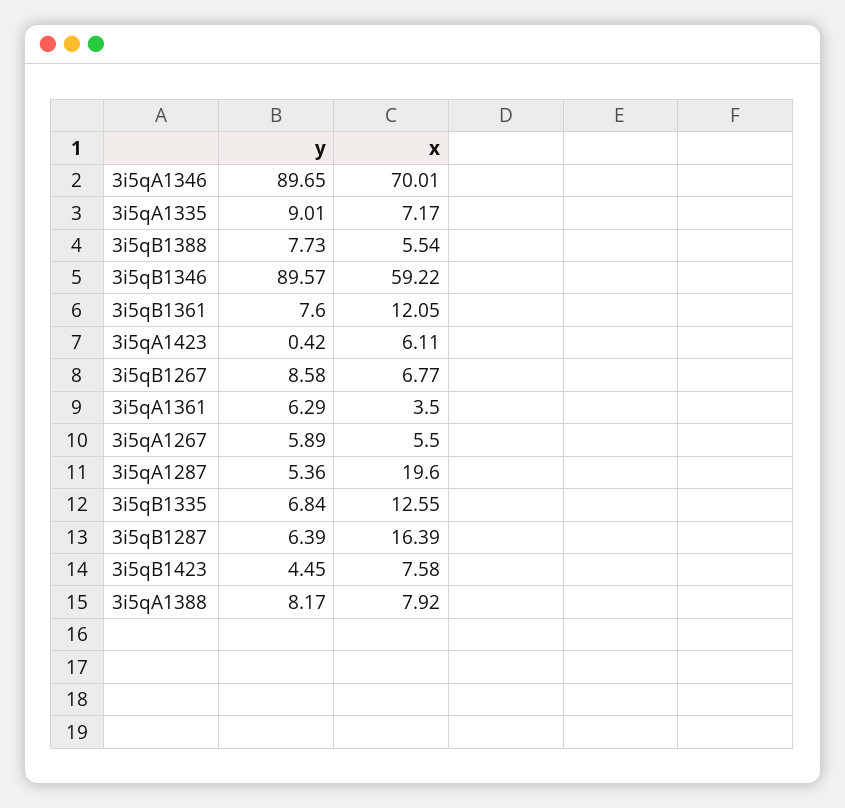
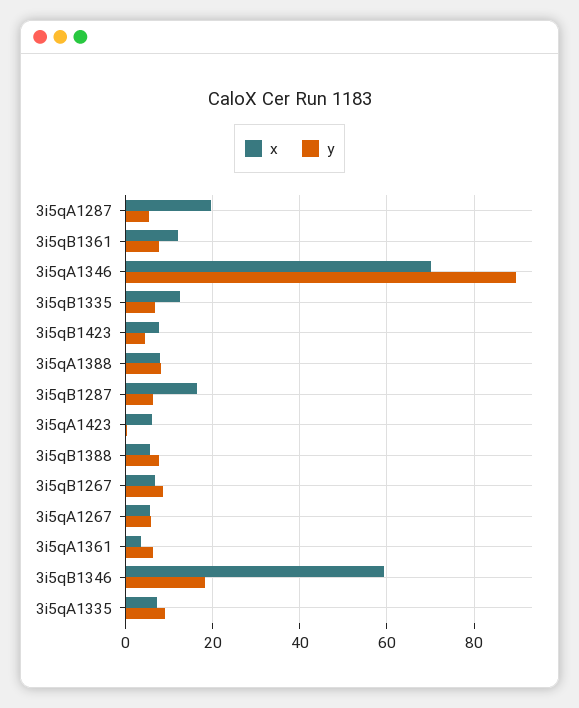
  {
    "y": {
      "3i5qA1346": 89.65,
      "3i5qA1335": 9.01,
      "3i5qB1388": 7.73,
-     "3i5qB1346": 89.57,
+     "3i5qB1346": 18,
      "3i5qB1361": 7.6,
      "3i5qA1423": 0.42,
      "3i5qB1267": 8.58,
      "3i5qA1361": 6.29,
      "3i5qA1267": 5.89,
      "3i5qA1287": 5.36,
      "3i5qB1335": 6.84,
      "3i5qB1287": 6.39,
      "3i5qB1423": 4.45,
      "3i5qA1388": 8.17
    },
    "x": {
      "3i5qA1346": 70.01,
      "3i5qA1335": 7.17,
      "3i5qB1388": 5.54,
      "3i5qB1346": 59.22,
      "3i5qB1361": 12.05,
      "3i5qA1423": 6.11,
      "3i5qB1267": 6.77,
      "3i5qA1361": 3.5,
      "3i5qA1267": 5.5,
      "3i5qA1287": 19.6,
      "3i5qB1335": 12.55,
      "3i5qB1287": 16.39,
      "3i5qB1423": 7.58,
      "3i5qA1388": 7.92
    }
  }

